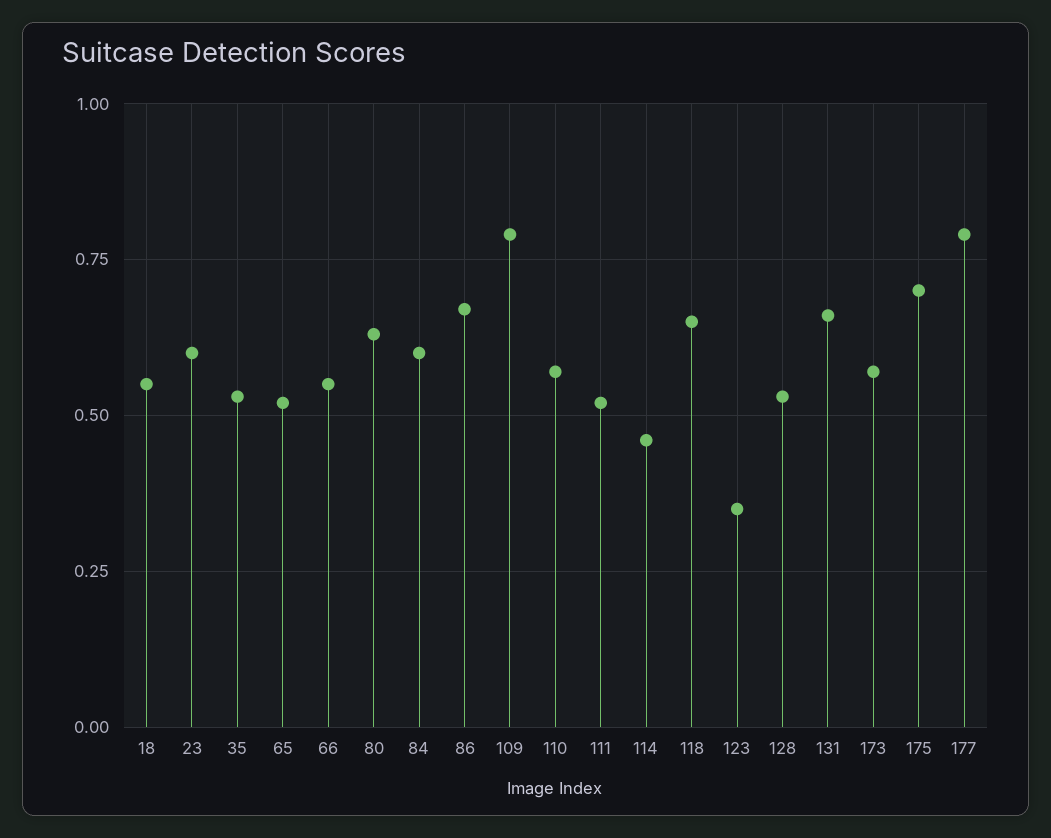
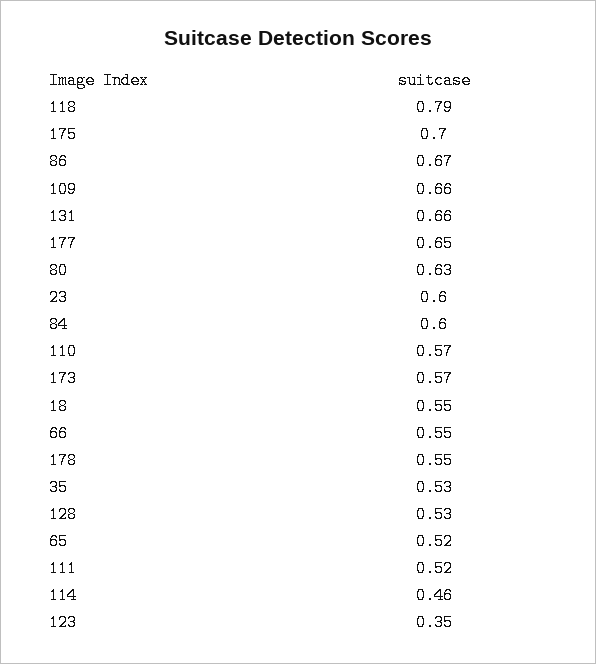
  {
    "18": 0.55,
    "23": 0.6,
    "35": 0.53,
    "65": 0.52,
    "66": 0.55,
    "80": 0.63,
    "84": 0.6,
    "86": 0.67,
-   "109": 0.8,
+   "109": 0.66,
    "110": 0.57,
    "111": 0.52,
    "114": 0.46,
-   "118": 0.65,
+   "118": 0.79,
    "123": 0.35,
    "128": 0.53,
    "131": 0.66,
    "173": 0.57,
    "175": 0.7,
-   "177": 0.8
+   "177": 0.65,
+   "178": 0.55
  }

